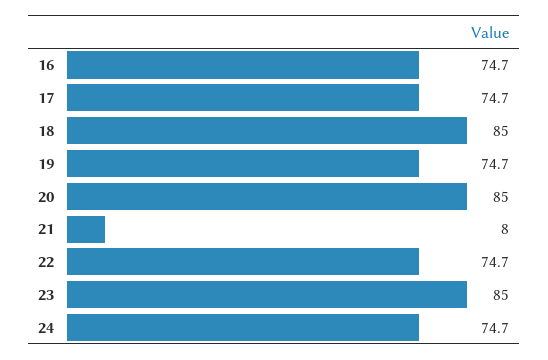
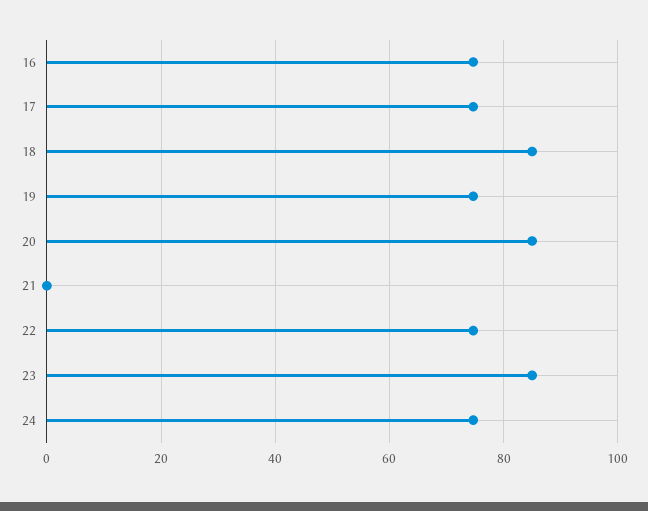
  {
    "16": 74.7,
    "17": 74.7,
    "18": 85,
    "19": 74.7,
    "20": 85,
-   "21": 8,
+   "21": 0,
    "22": 74.7,
    "23": 85,
    "24": 74.7
  }

